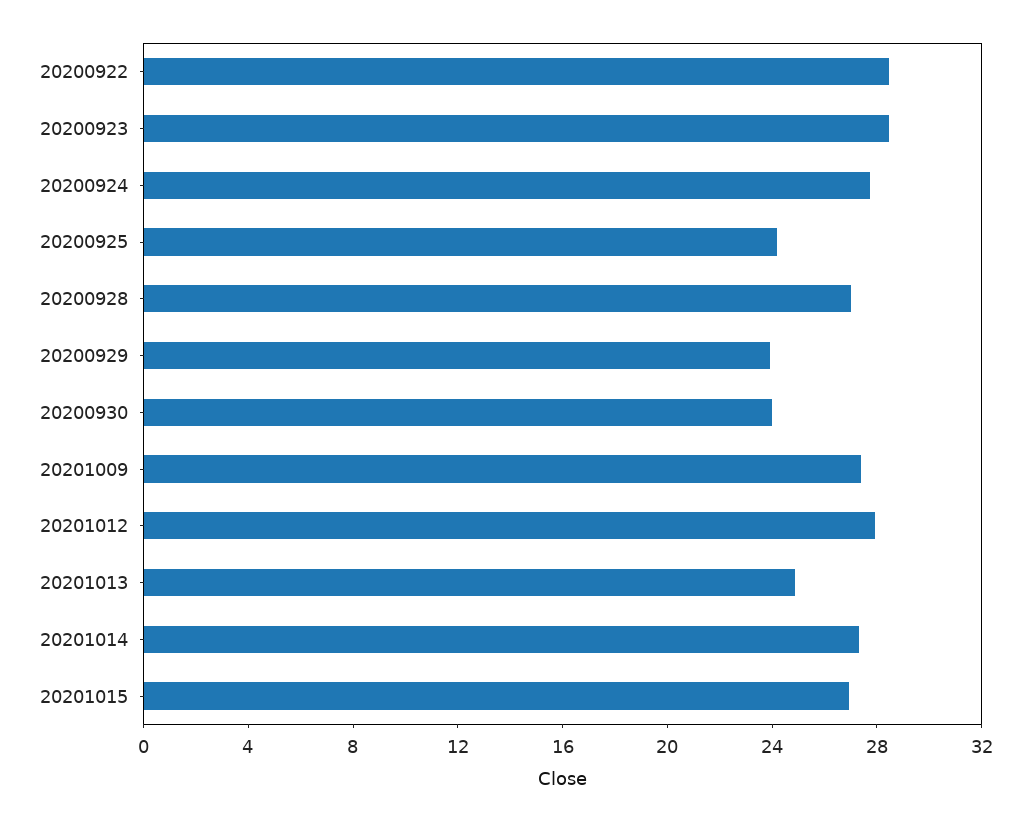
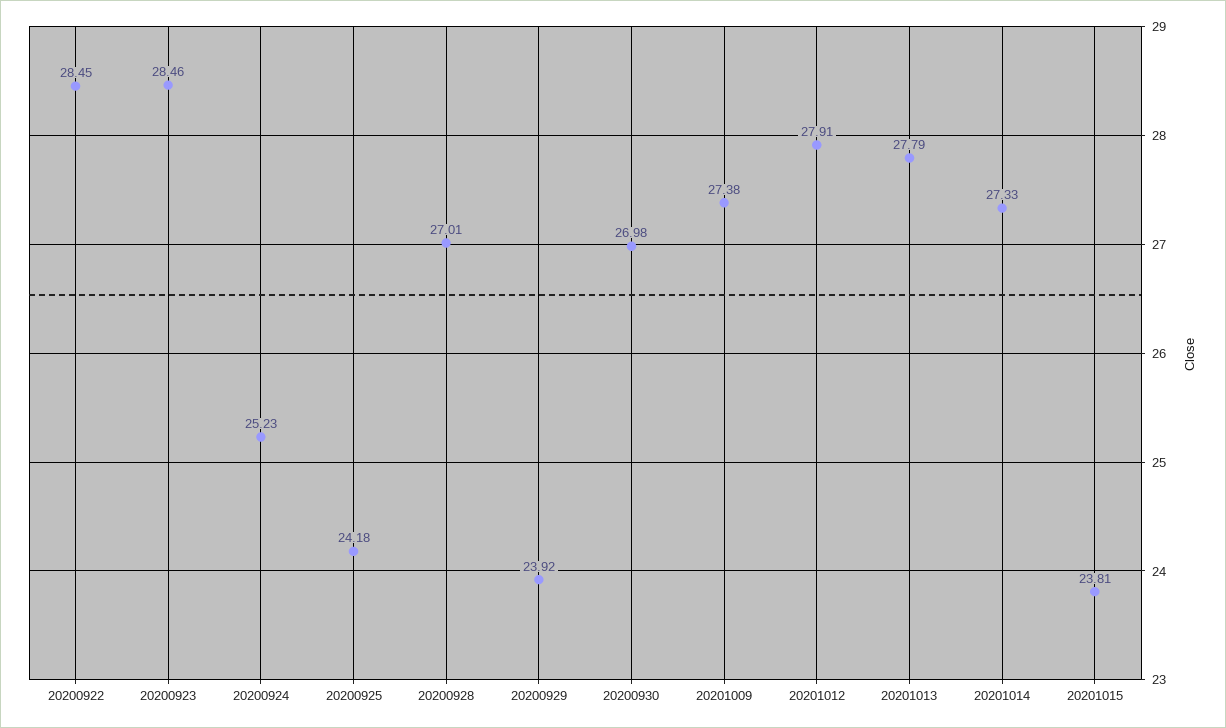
  {
    "20200922": 28.45,
    "20200923": 28.46,
-   "20200924": 28,
+   "20200924": 25.23,
    "20200925": 24.18,
    "20200928": 27.01,
    "20200929": 23.92,
-   "20200930": 24,
+   "20200930": 26.98,
    "20201009": 27.38,
    "20201012": 27.91,
-   "20201013": 25,
+   "20201013": 27.79,
    "20201014": 27.33,
-   "20201015": 27
+   "20201015": 23.81
  }

